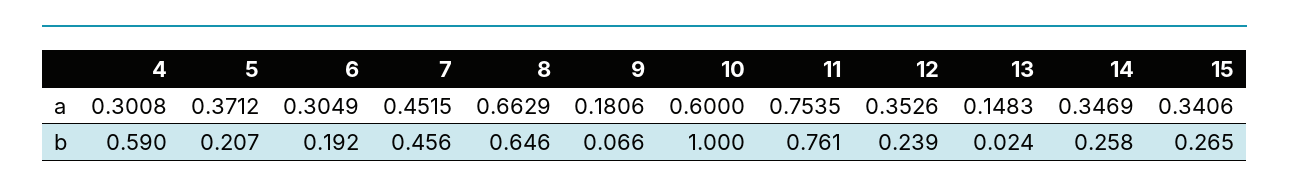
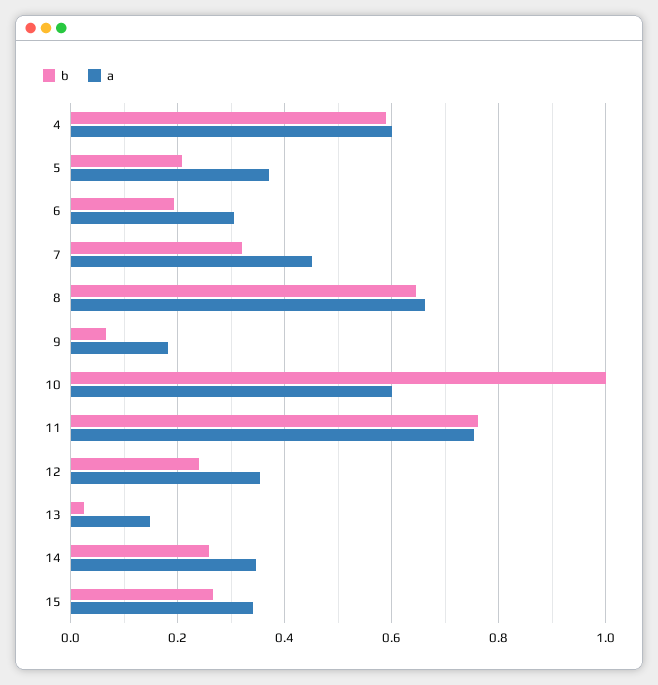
  {
    "a": {
-     "4": 0.3008,
+     "4": 0.6,
      "5": 0.3712,
      "6": 0.3049,
      "7": 0.4515,
      "8": 0.6629,
      "9": 0.1806,
      "10": 0.6,
      "11": 0.7535,
      "12": 0.3526,
      "13": 0.1483,
      "14": 0.3469,
      "15": 0.3406
    },
    "b": {
      "4": 0.59,
      "5": 0.207,
      "6": 0.192,
-     "7": 0.456,
+     "7": 0.32,
      "8": 0.646,
      "9": 0.066,
      "10": 1,
      "11": 0.761,
      "12": 0.239,
      "13": 0.024,
      "14": 0.258,
      "15": 0.265
    }
  }

